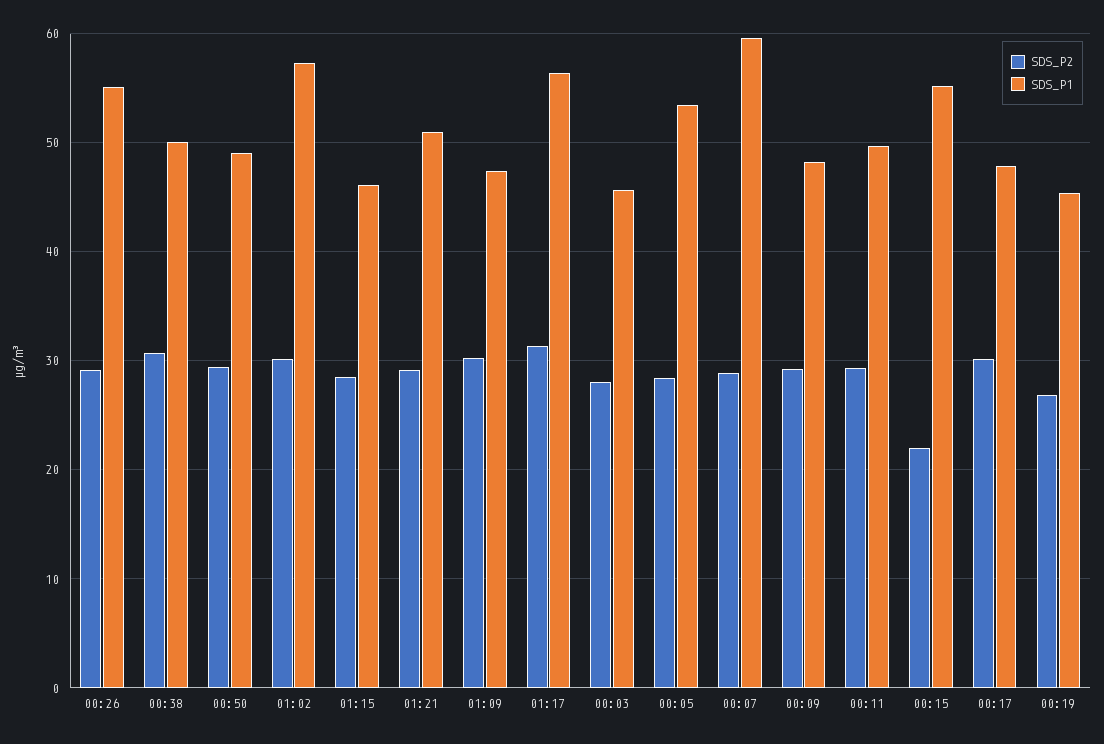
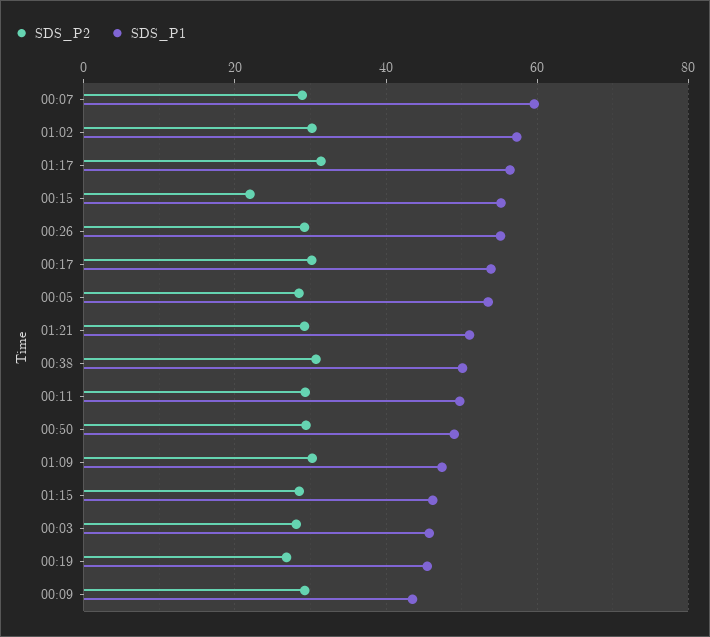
  {
    "SDS_P2": {
      "00:26": 29,
      "00:38": 31,
      "00:50": 29,
      "01:02": 30,
      "01:15": 29,
      "01:21": 29,
      "01:09": 30,
      "01:17": 31,
      "00:03": 28,
      "00:05": 28,
      "00:07": 29,
      "00:09": 29,
      "00:11": 29,
      "00:15": 22,
      "00:17": 30,
      "00:19": 27
    },
    "SDS_P1": {
      "00:26": 55,
      "00:38": 50,
      "00:50": 49,
      "01:02": 57,
      "01:15": 46,
      "01:21": 51,
      "01:09": 47,
      "01:17": 56,
      "00:03": 46,
      "00:05": 54,
      "00:07": 60,
-     "00:09": 48,
+     "00:09": 44,
      "00:11": 50,
      "00:15": 55,
-     "00:17": 48,
+     "00:17": 54,
      "00:19": 45
    }
  }

